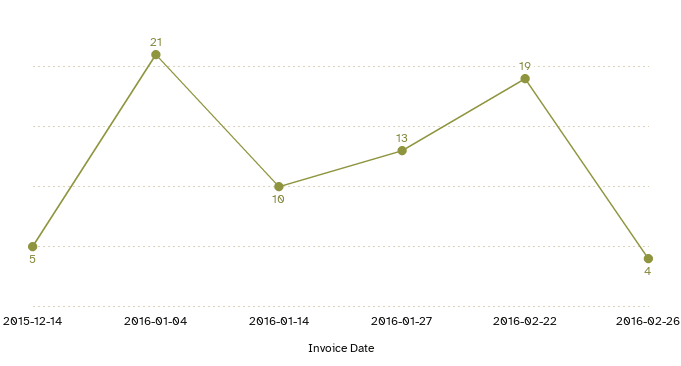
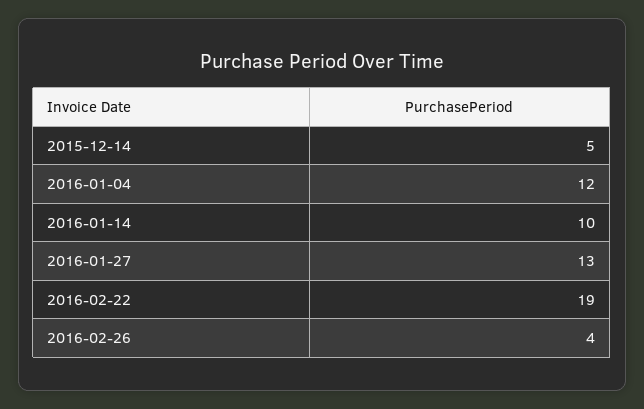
  {
    "2015-12-14": 5,
-   "2016-01-04": 21,
+   "2016-01-04": 12,
    "2016-01-14": 10,
    "2016-01-27": 13,
    "2016-02-22": 19,
    "2016-02-26": 4
  }

